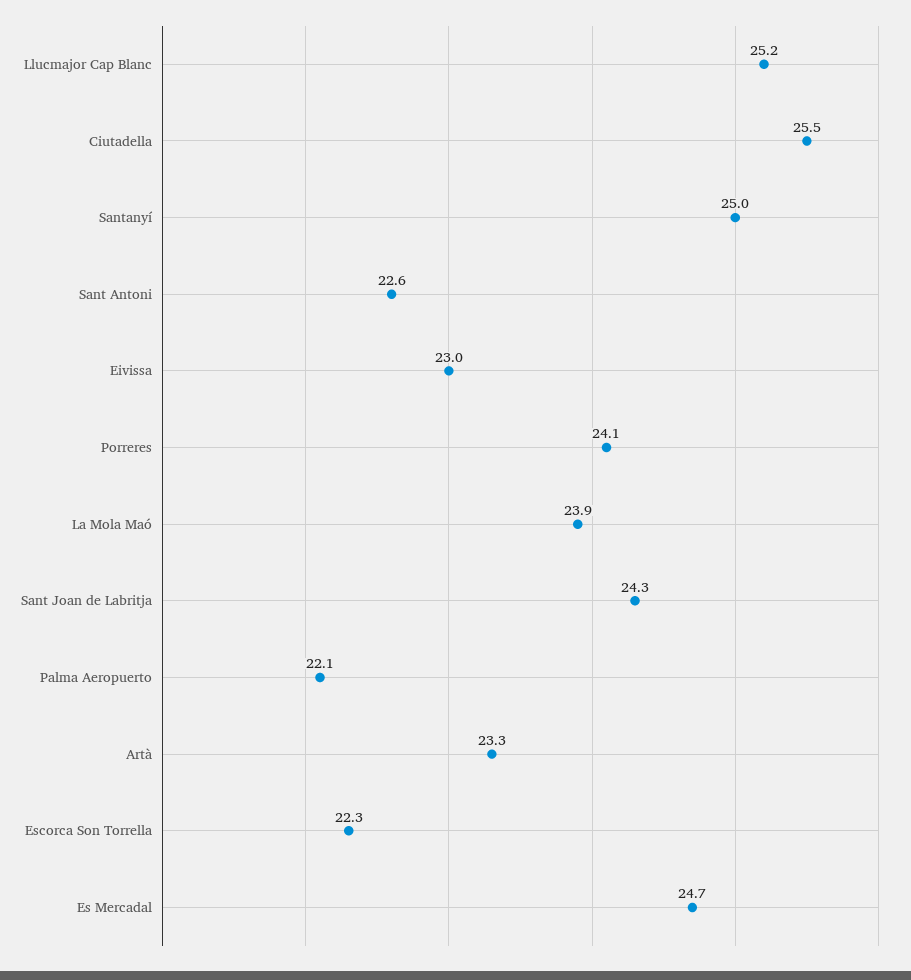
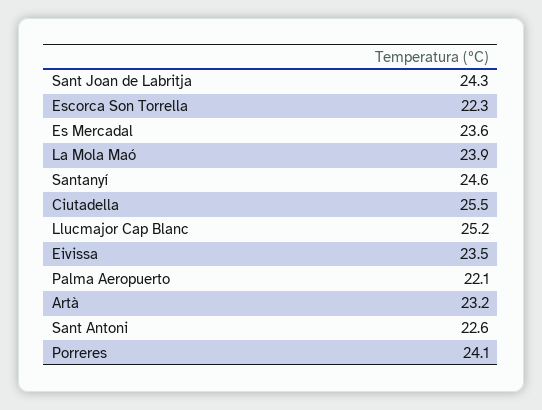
  {
    "Llucmajor Cap Blanc": 25.2,
    "Ciutadella": 25.5,
-   "Santanyí": 25,
+   "Santanyí": 24.6,
    "Sant Antoni": 22.6,
-   "Eivissa": 23,
+   "Eivissa": 23.5,
    "Porreres": 24.1,
    "La Mola Maó": 23.9,
    "Sant Joan de Labritja": 24.3,
    "Palma Aeropuerto": 22.1,
-   "Artà": 23.3,
+   "Artà": 23.2,
    "Escorca Son Torrella": 22.3,
-   "Es Mercadal": 24.7
+   "Es Mercadal": 23.6
  }

